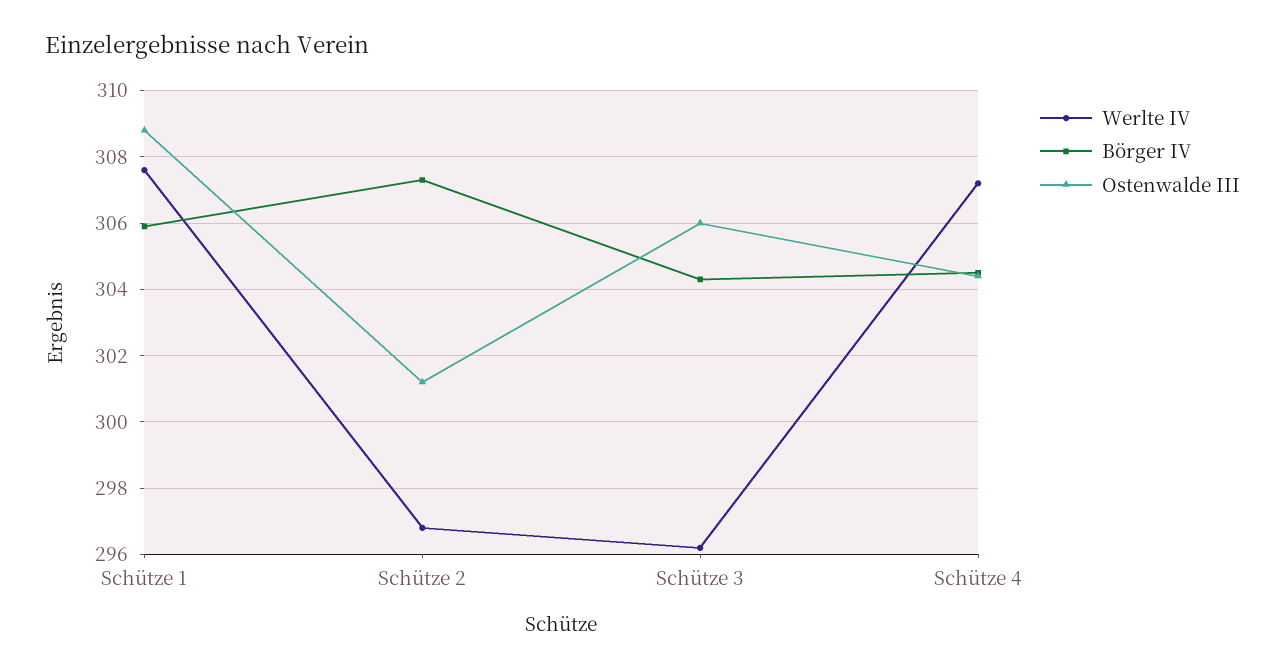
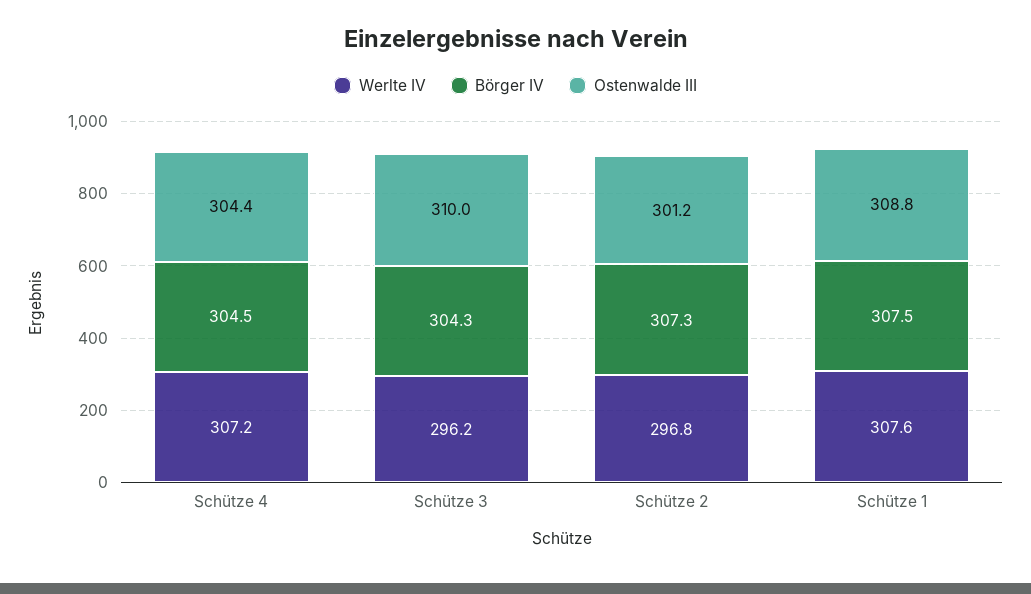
  {
    "Werlte IV": {
      "Schütze 1": 307.6,
      "Schütze 2": 296.8,
      "Schütze 3": 296.2,
      "Schütze 4": 307.2
    },
    "Börger IV": {
-     "Schütze 1": 306,
+     "Schütze 1": 307.5,
      "Schütze 2": 307.3,
      "Schütze 3": 304.3,
      "Schütze 4": 304.5
    },
    "Ostenwalde III": {
      "Schütze 1": 308.8,
      "Schütze 2": 301.2,
-     "Schütze 3": 306,
+     "Schütze 3": 310,
      "Schütze 4": 304.4
    }
  }

